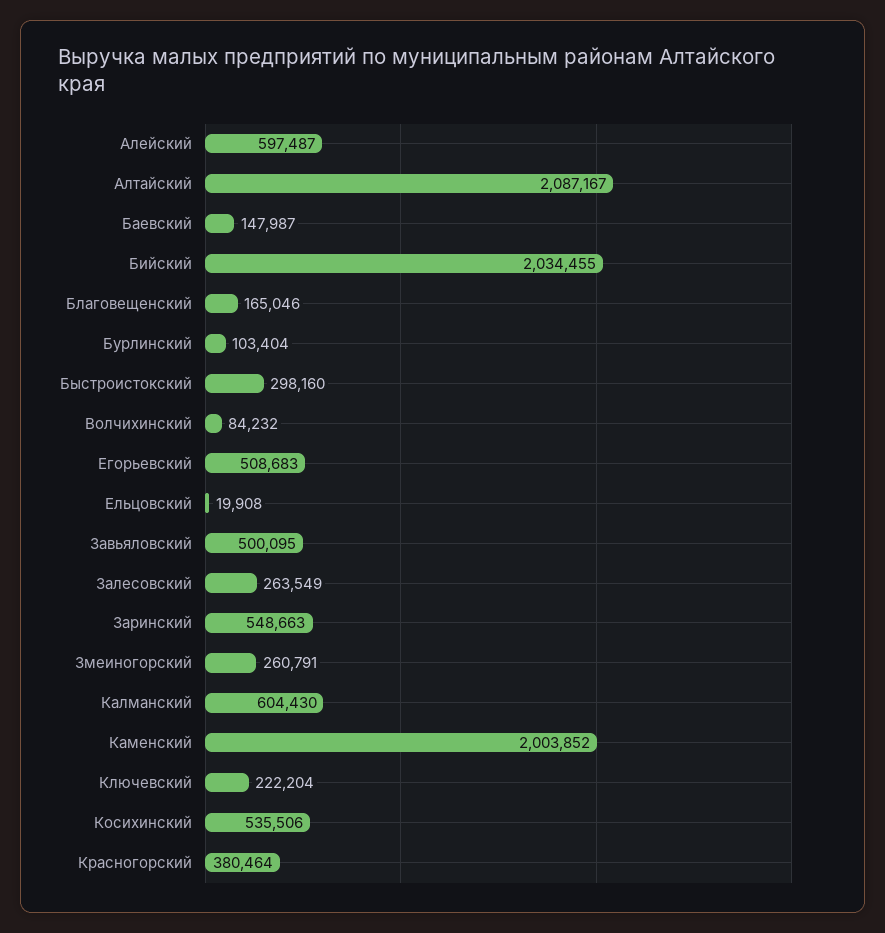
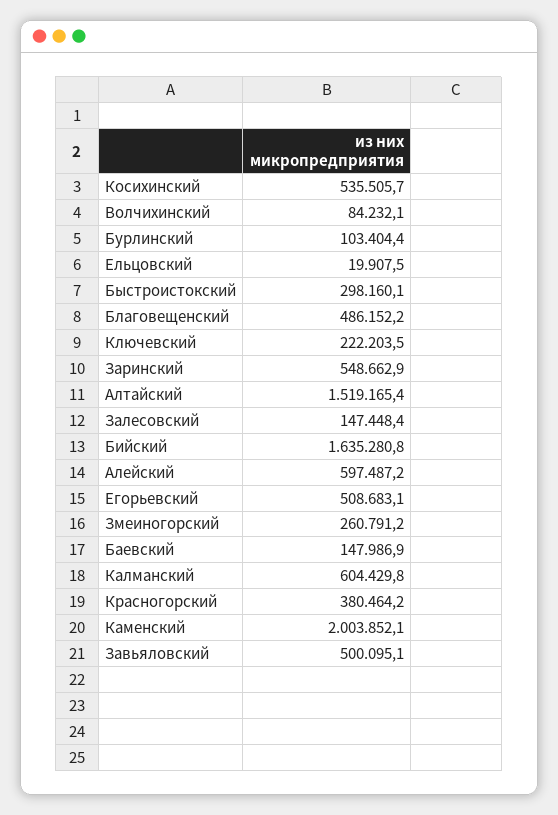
  {
    "Алейский": 597487.2,
-   "Алтайский": 2087167,
+   "Алтайский": 1519165.4,
    "Баевский": 147986.9,
-   "Бийский": 2034455,
+   "Бийский": 1635280.8,
-   "Благовещенский": 165046,
+   "Благовещенский": 486152.2,
    "Бурлинский": 103404.4,
    "Быстроистокский": 298160.1,
    "Волчихинский": 84232.1,
    "Егорьевский": 508683.1,
    "Ельцовский": 19907.5,
    "Завьяловский": 500095.1,
-   "Залесовский": 263549,
+   "Залесовский": 147448.4,
    "Заринский": 548662.9,
    "Змеиногорский": 260791.2,
    "Калманский": 604429.8,
    "Каменский": 2003852.1,
    "Ключевский": 222203.5,
    "Косихинский": 535505.7,
    "Красногорский": 380464.2
  }

